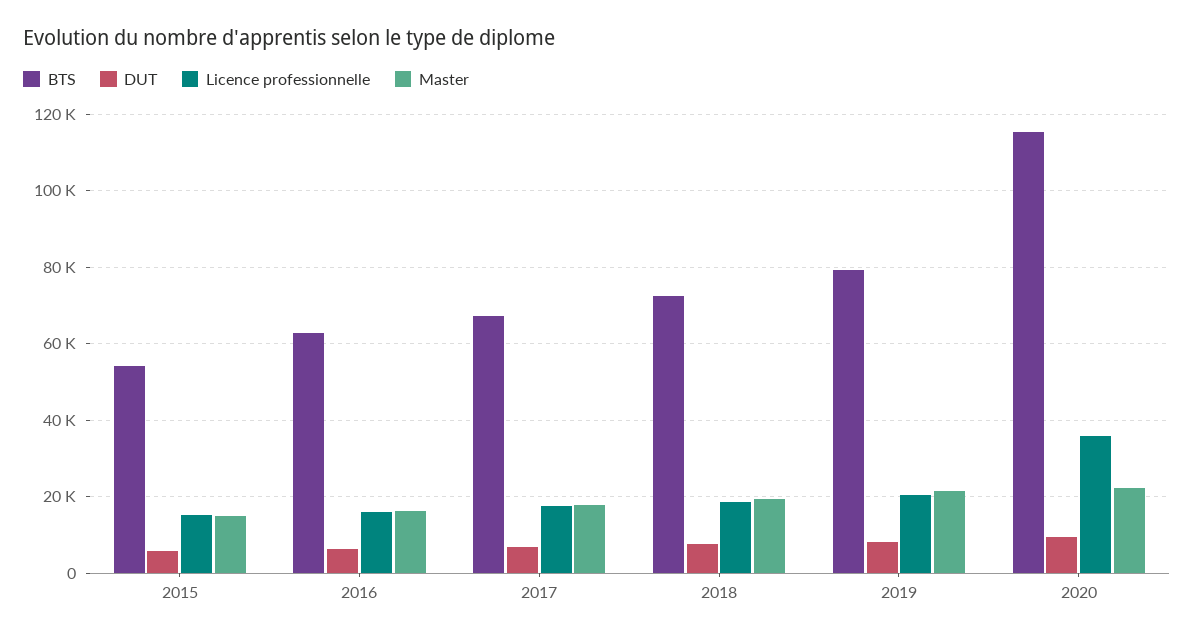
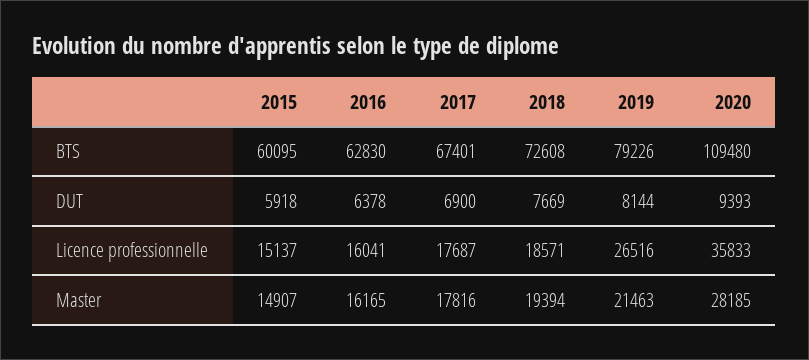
  {
    "BTS": {
-     "2015": 54000,
+     "2015": 60095,
      "2016": 62830,
      "2017": 67401,
      "2018": 72608,
      "2019": 79226,
-     "2020": 116000
+     "2020": 109480
    },
    "DUT": {
      "2015": 5918,
      "2016": 6378,
      "2017": 6900,
      "2018": 7669,
      "2019": 8144,
      "2020": 9393
    },
    "Licence professionnelle": {
      "2015": 15137,
      "2016": 16041,
      "2017": 17687,
      "2018": 18571,
-     "2019": 20000,
+     "2019": 26516,
      "2020": 35833
    },
    "Master": {
      "2015": 14907,
      "2016": 16165,
      "2017": 17816,
      "2018": 19394,
      "2019": 21463,
-     "2020": 22000
+     "2020": 28185
    }
  }

